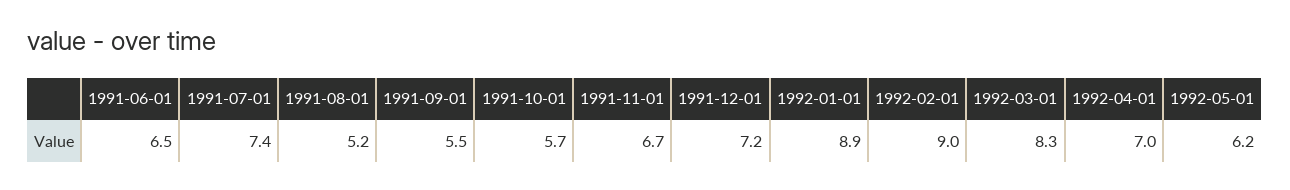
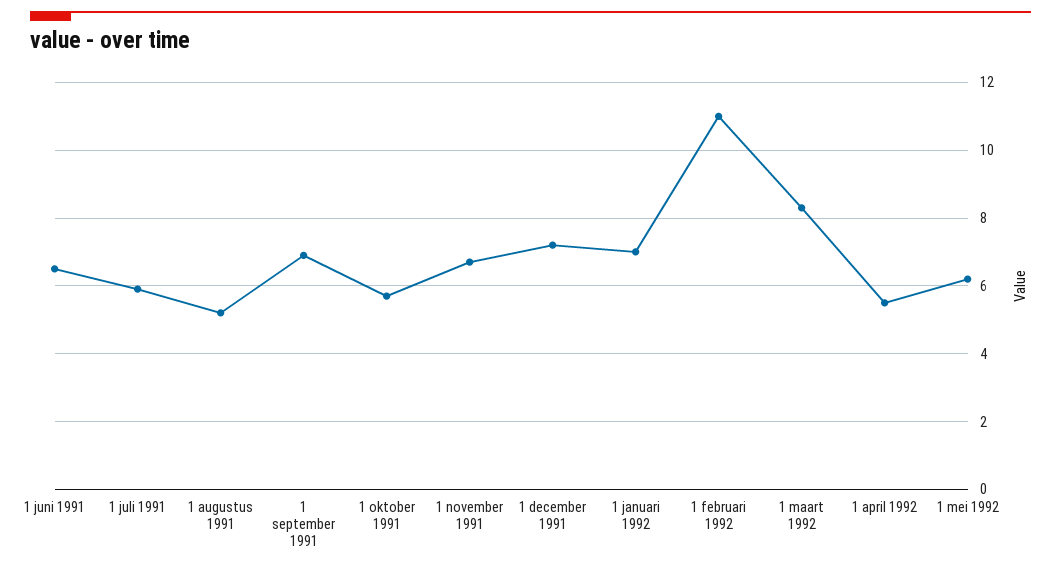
  {
    "1991-06-01": 6.5,
-   "1991-07-01": 7.4,
+   "1991-07-01": 6,
    "1991-08-01": 5.2,
-   "1991-09-01": 5.5,
+   "1991-09-01": 7,
    "1991-10-01": 5.7,
    "1991-11-01": 6.7,
    "1991-12-01": 7.2,
-   "1992-01-01": 8.9,
+   "1992-01-01": 7,
-   "1992-02-01": 9,
+   "1992-02-01": 11,
    "1992-03-01": 8.3,
-   "1992-04-01": 7,
+   "1992-04-01": 5.5,
    "1992-05-01": 6.2
  }

